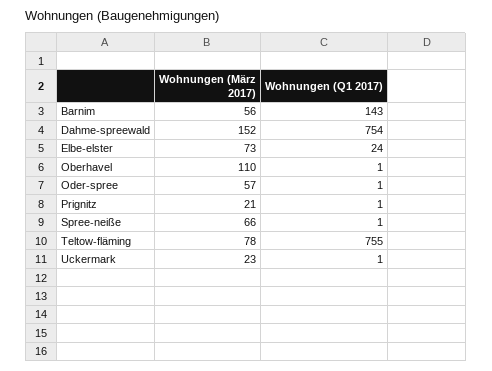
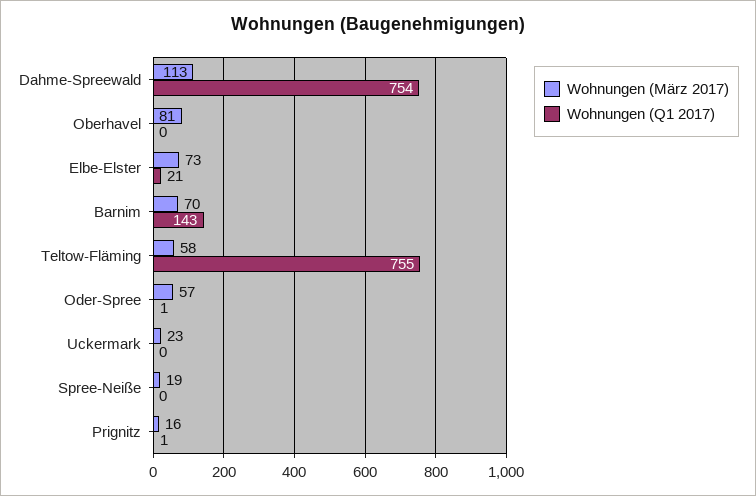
  {
    "Wohnungen (März 2017)": {
-     "Barnim": 56,
+     "Barnim": 70,
-     "Dahme-spreewald": 152,
+     "Dahme-spreewald": 113,
      "Elbe-elster": 73,
-     "Oberhavel": 110,
+     "Oberhavel": 81,
      "Oder-spree": 57,
-     "Prignitz": 21,
+     "Prignitz": 16,
-     "Spree-neiße": 66,
+     "Spree-neiße": 19,
-     "Teltow-fläming": 78,
+     "Teltow-fläming": 58,
      "Uckermark": 23
    },
    "Wohnungen (Q1 2017)": {
      "Barnim": 143,
      "Dahme-spreewald": 754,
-     "Elbe-elster": 24,
+     "Elbe-elster": 21,
-     "Oberhavel": 1,
+     "Oberhavel": 0,
      "Oder-spree": 1,
      "Prignitz": 1,
-     "Spree-neiße": 1,
+     "Spree-neiße": 0,
      "Teltow-fläming": 755,
-     "Uckermark": 1
+     "Uckermark": 0
    }
  }

